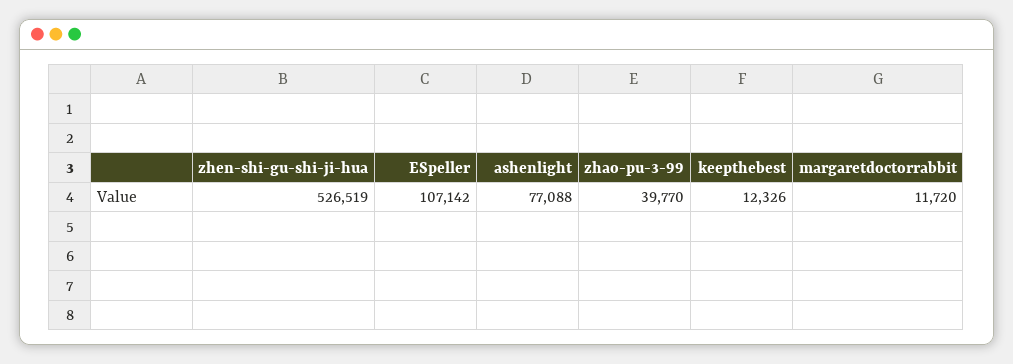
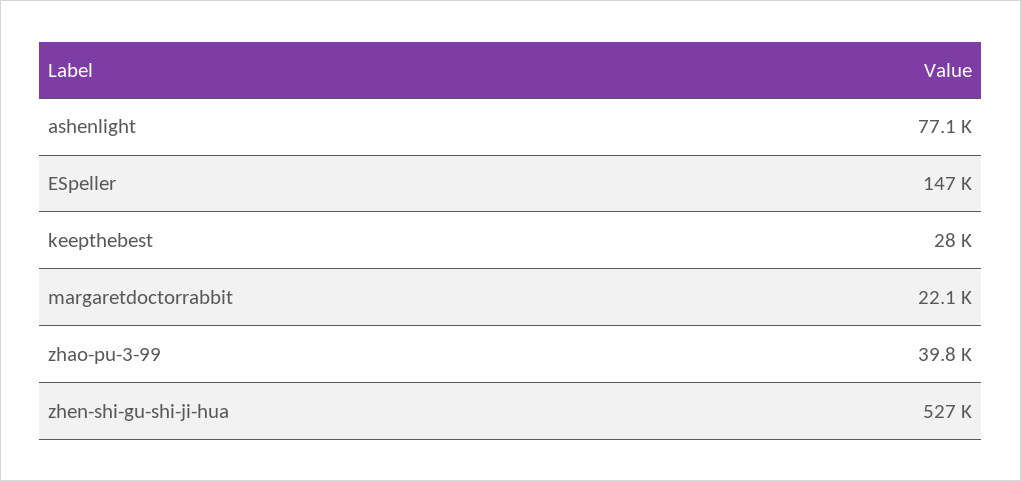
  {
    "zhen-shi-gu-shi-ji-hua": 526519,
-   "ESpeller": 107142,
+   "ESpeller": 147000,
    "ashenlight": 77088,
    "zhao-pu-3-99": 39770,
-   "keepthebest": 12326,
+   "keepthebest": 28000,
-   "margaretdoctorrabbit": 11720
+   "margaretdoctorrabbit": 22100
  }

